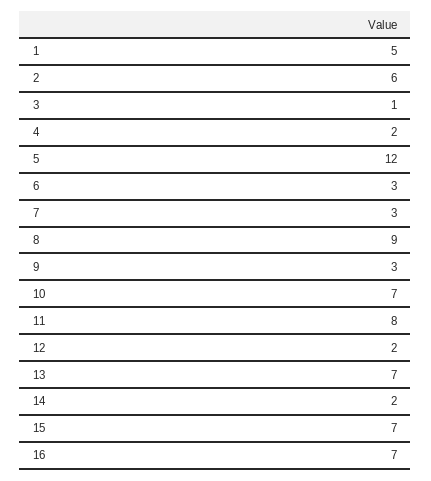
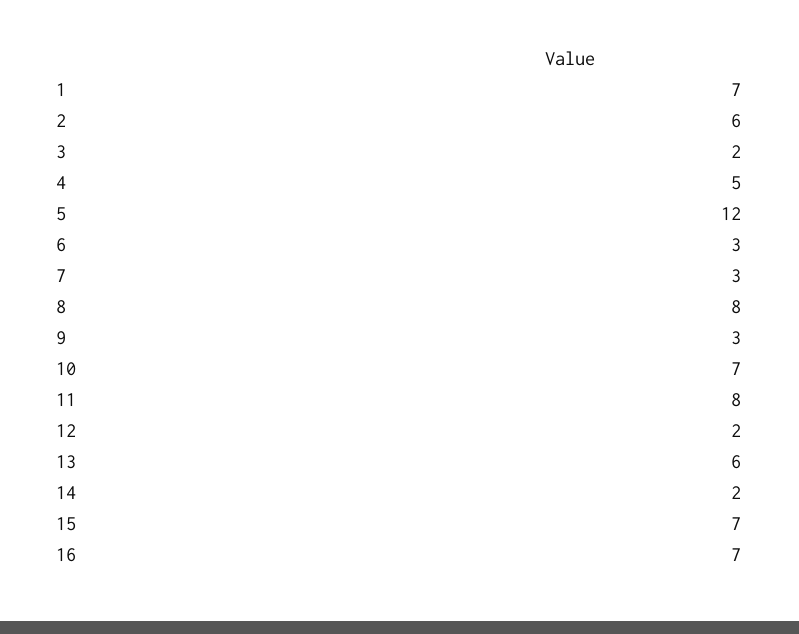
  {
-   "1": 5,
+   "1": 7,
    "2": 6,
-   "3": 1,
+   "3": 2,
-   "4": 2,
+   "4": 5,
    "5": 12,
    "6": 3,
    "7": 3,
-   "8": 9,
+   "8": 8,
    "9": 3,
    "10": 7,
    "11": 8,
    "12": 2,
-   "13": 7,
+   "13": 6,
    "14": 2,
    "15": 7,
    "16": 7
  }

